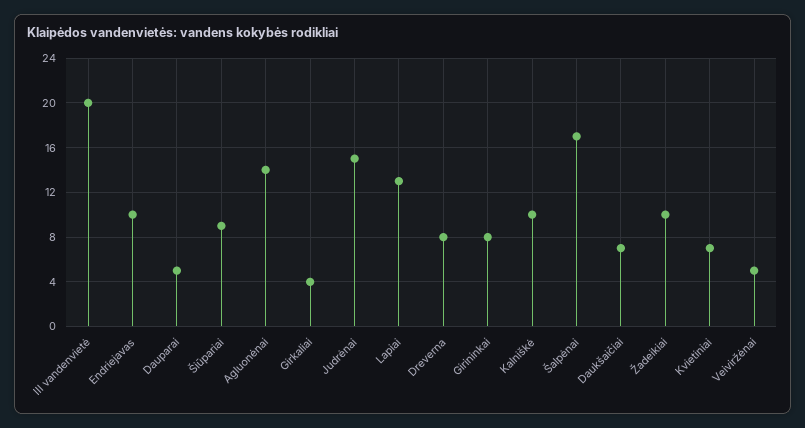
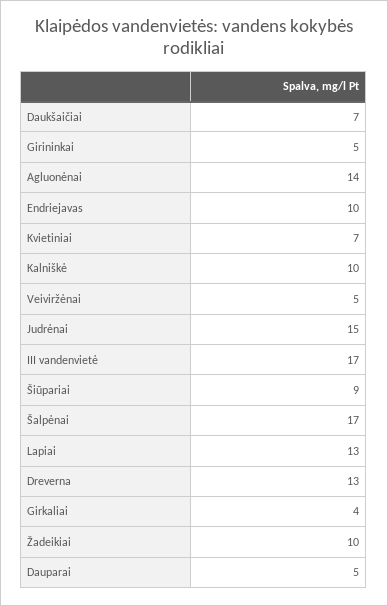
  {
-   "III vandenvietė": 20,
+   "III vandenvietė": 17,
    "Endriejavas": 10,
    "Dauparai": 5,
    "Šiūpariai": 9,
    "Agluonėnai": 14,
    "Girkaliai": 4,
    "Judrėnai": 15,
    "Lapiai": 13,
-   "Dreverna": 8,
+   "Dreverna": 13,
-   "Girininkai": 8,
+   "Girininkai": 5,
    "Kalniškė": 10,
    "Šalpėnai": 17,
    "Daukšaičiai": 7,
    "Žadeikiai": 10,
    "Kvietiniai": 7,
    "Veiviržėnai": 5
  }

